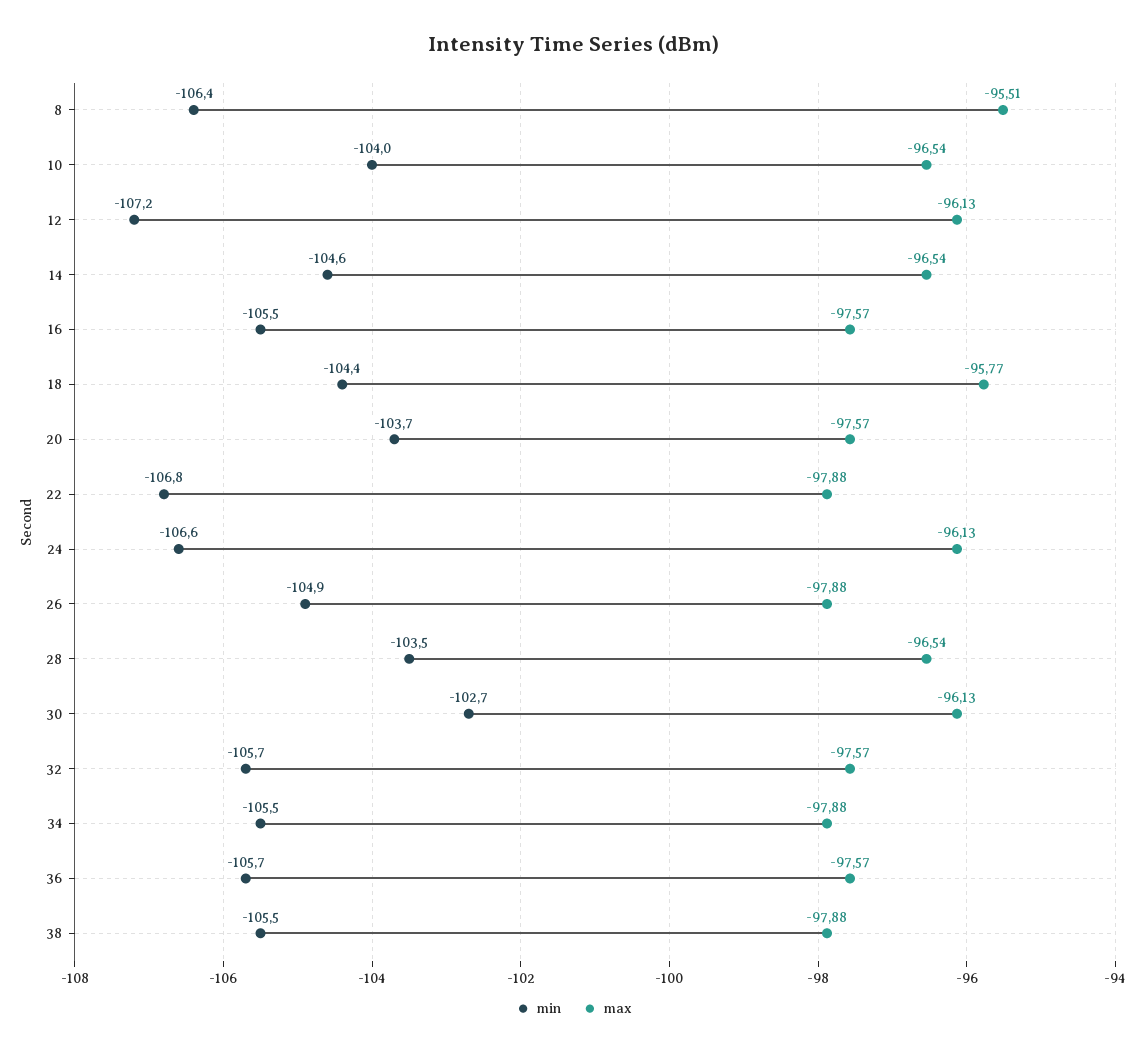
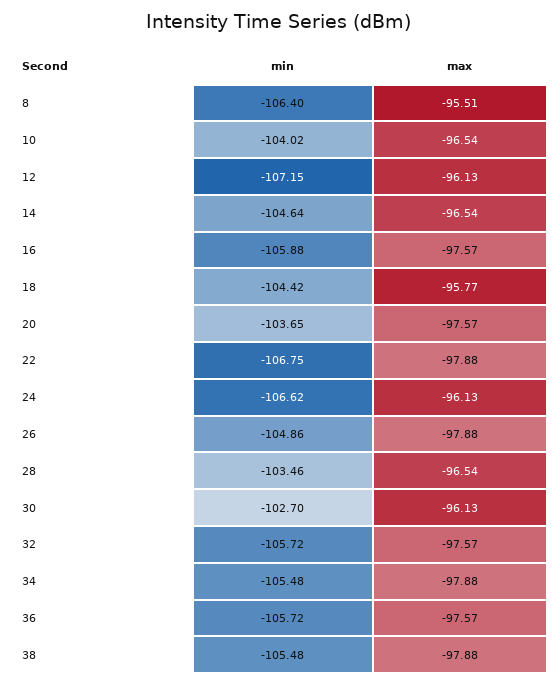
  {
    "min": {
      "8": -106.4,
      "10": -104.02,
      "12": -107.15,
      "14": -104.64,
-     "16": -105.5,
+     "16": -105.88,
      "18": -104.42,
      "20": -103.65,
      "22": -106.75,
      "24": -106.62,
      "26": -104.86,
      "28": -103.46,
      "30": -102.7,
      "32": -105.72,
      "34": -105.48,
      "36": -105.72,
      "38": -105.48
    },
    "max": {
      "8": -95.51,
      "10": -96.54,
      "12": -96.13,
      "14": -96.54,
      "16": -97.57,
      "18": -95.77,
      "20": -97.57,
      "22": -97.88,
      "24": -96.13,
      "26": -97.88,
      "28": -96.54,
      "30": -96.13,
      "32": -97.57,
      "34": -97.88,
      "36": -97.57,
      "38": -97.88
    }
  }

